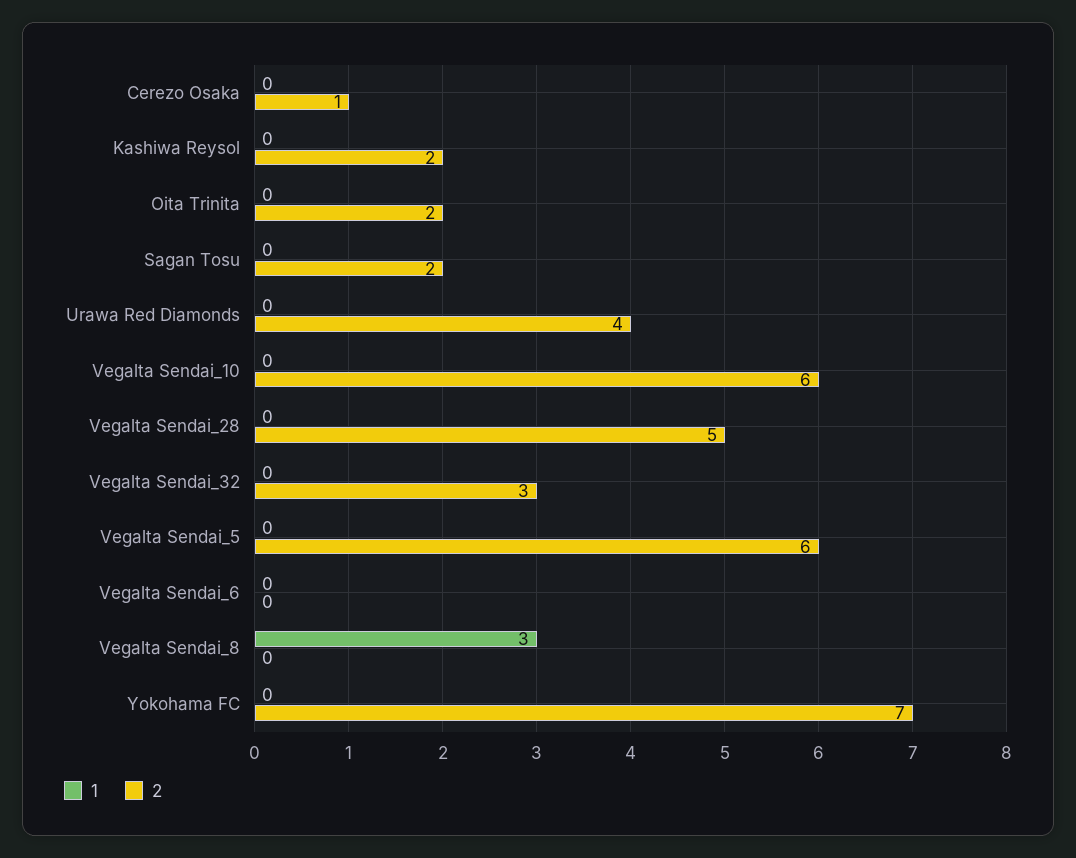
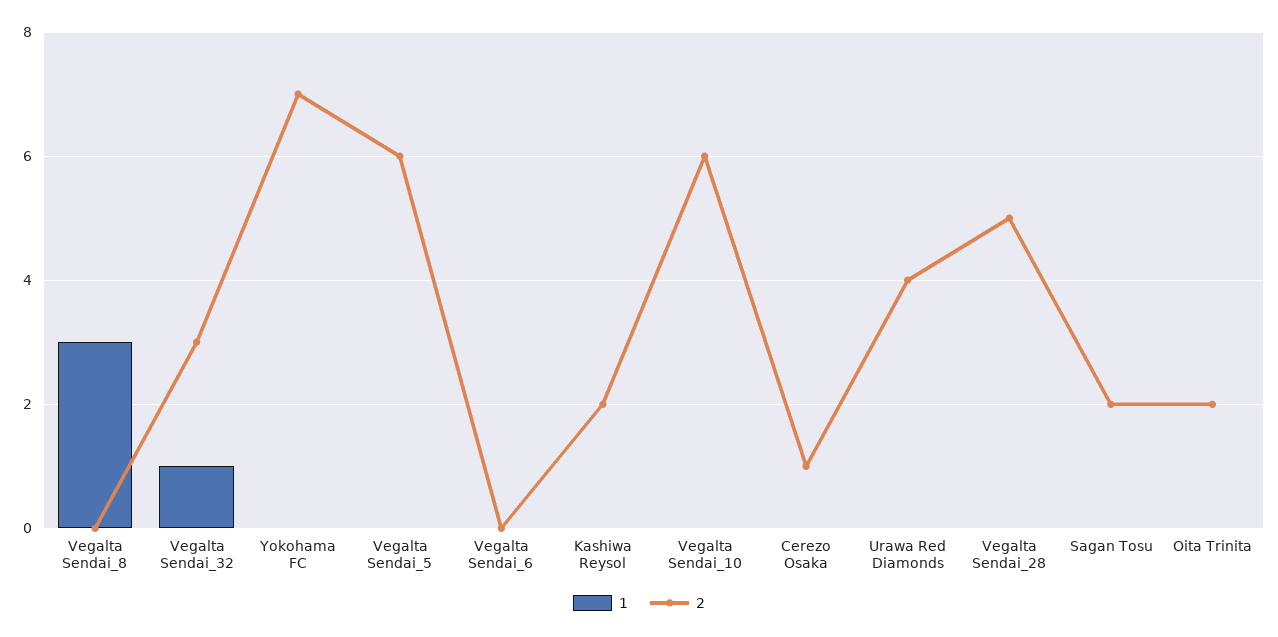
  {
    "1": {
      "Cerezo Osaka": 0,
      "Kashiwa Reysol": 0,
      "Oita Trinita": 0,
      "Sagan Tosu": 0,
      "Urawa Red Diamonds": 0,
      "Vegalta Sendai_10": 0,
      "Vegalta Sendai_28": 0,
-     "Vegalta Sendai_32": 0,
+     "Vegalta Sendai_32": 1,
      "Vegalta Sendai_5": 0,
      "Vegalta Sendai_6": 0,
      "Vegalta Sendai_8": 3,
      "Yokohama FC": 0
    },
    "2": {
      "Cerezo Osaka": 1,
      "Kashiwa Reysol": 2,
      "Oita Trinita": 2,
      "Sagan Tosu": 2,
      "Urawa Red Diamonds": 4,
      "Vegalta Sendai_10": 6,
      "Vegalta Sendai_28": 5,
      "Vegalta Sendai_32": 3,
      "Vegalta Sendai_5": 6,
      "Vegalta Sendai_6": 0,
      "Vegalta Sendai_8": 0,
      "Yokohama FC": 7
    }
  }

